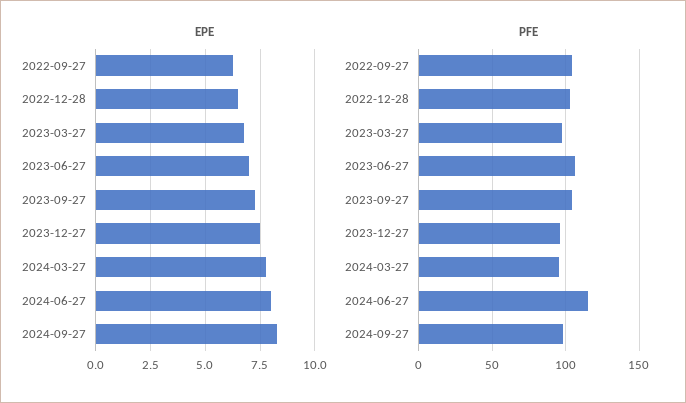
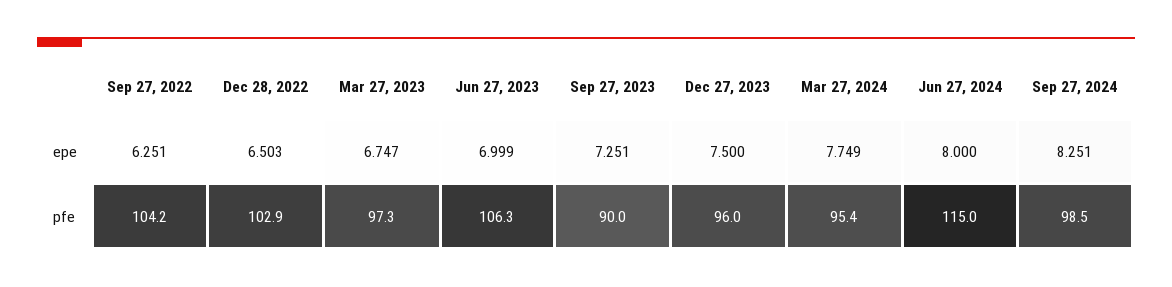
  {
    "EPE": {
      "2022-09-27": 6.251,
      "2022-12-28": 6.503,
      "2023-03-27": 6.747,
      "2023-06-27": 6.999,
      "2023-09-27": 7.251,
      "2023-12-27": 7.5,
      "2024-03-27": 7.749,
      "2024-06-27": 8,
      "2024-09-27": 8.251
    },
    "PFE": {
      "2022-09-27": 104.2,
      "2022-12-28": 102.9,
      "2023-03-27": 97.3,
      "2023-06-27": 106.3,
-     "2023-09-27": 105,
+     "2023-09-27": 90,
      "2023-12-27": 96,
      "2024-03-27": 95.4,
      "2024-06-27": 115,
      "2024-09-27": 98.5
    }
  }

